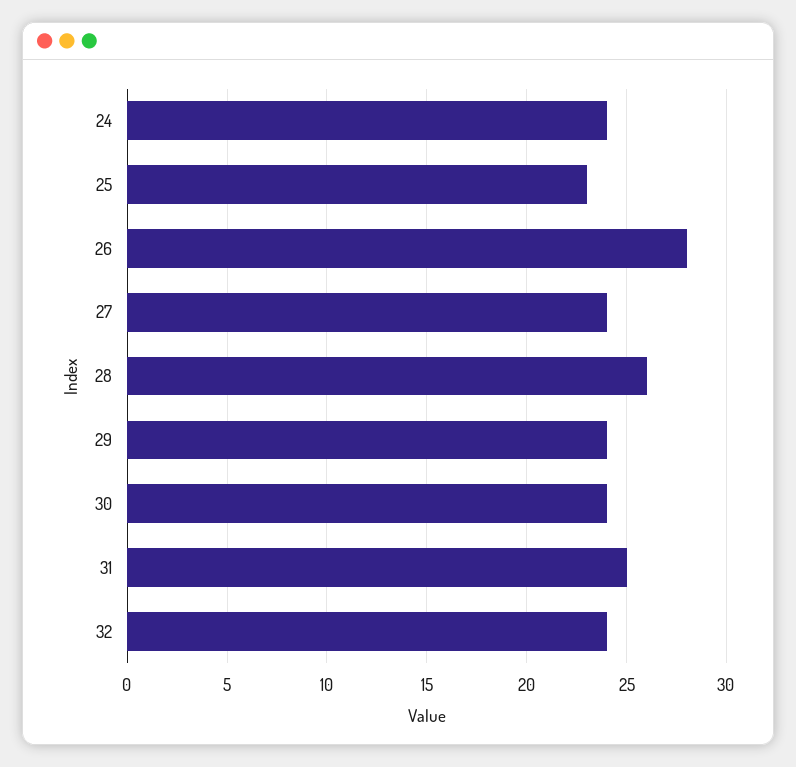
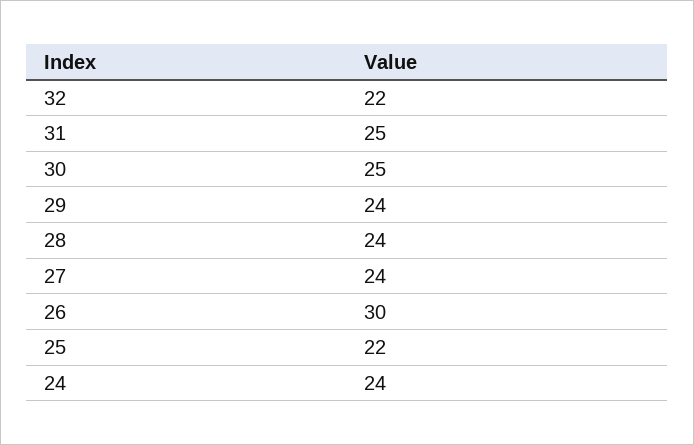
  {
    "24": 24,
-   "25": 23,
+   "25": 22,
-   "26": 28,
+   "26": 30,
    "27": 24,
-   "28": 26,
+   "28": 24,
    "29": 24,
-   "30": 24,
+   "30": 25,
    "31": 25,
-   "32": 24
+   "32": 22
  }

